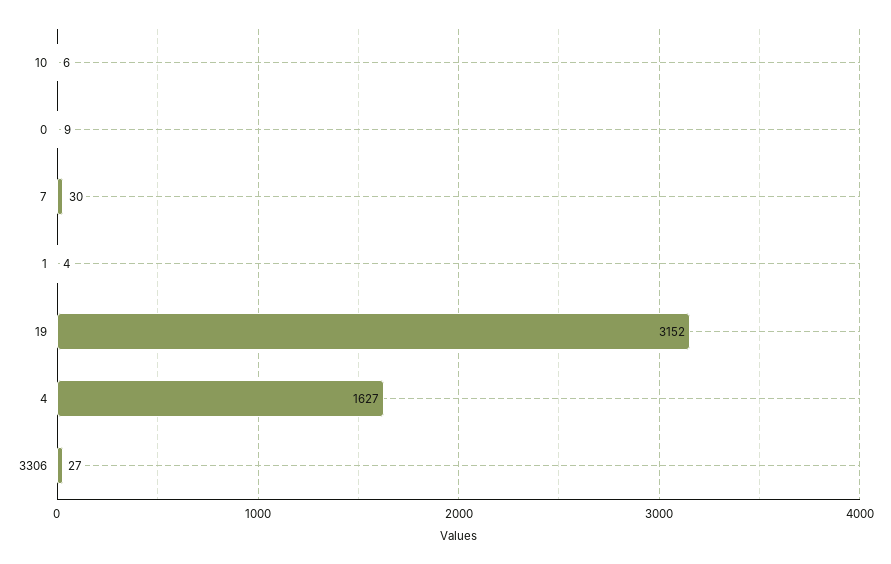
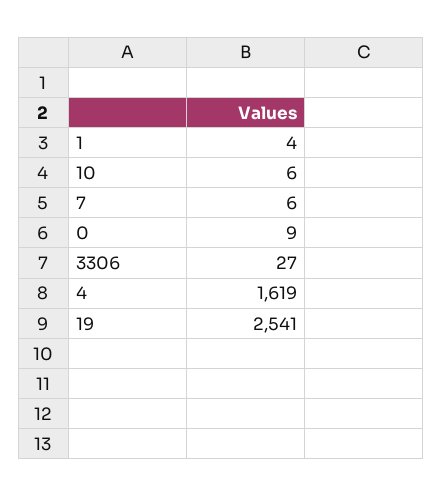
  {
    "10": 6,
    "0": 9,
-   "7": 30,
+   "7": 6,
    "1": 4,
-   "19": 3152,
+   "19": 2541,
-   "4": 1627,
+   "4": 1619,
    "3306": 27
  }

